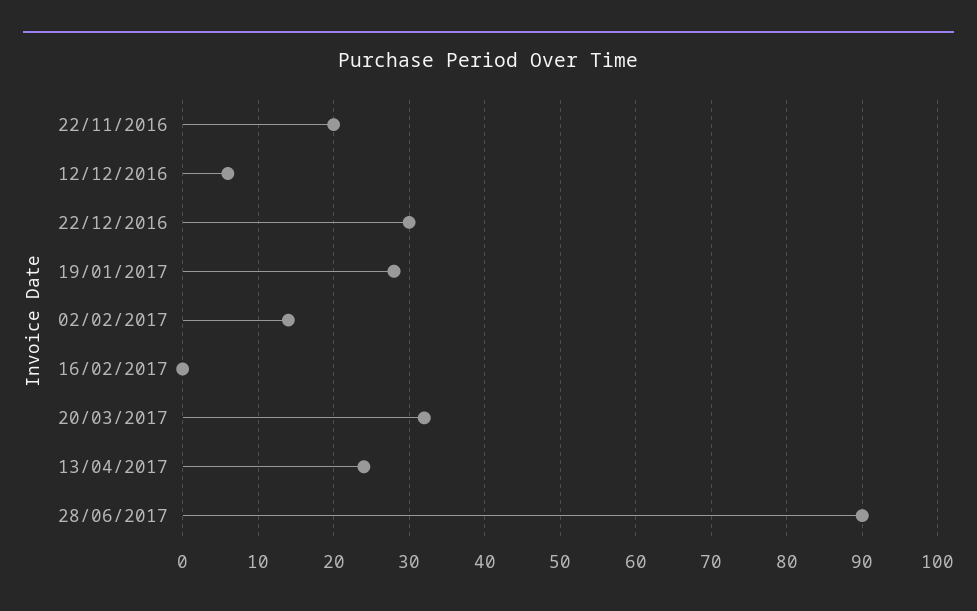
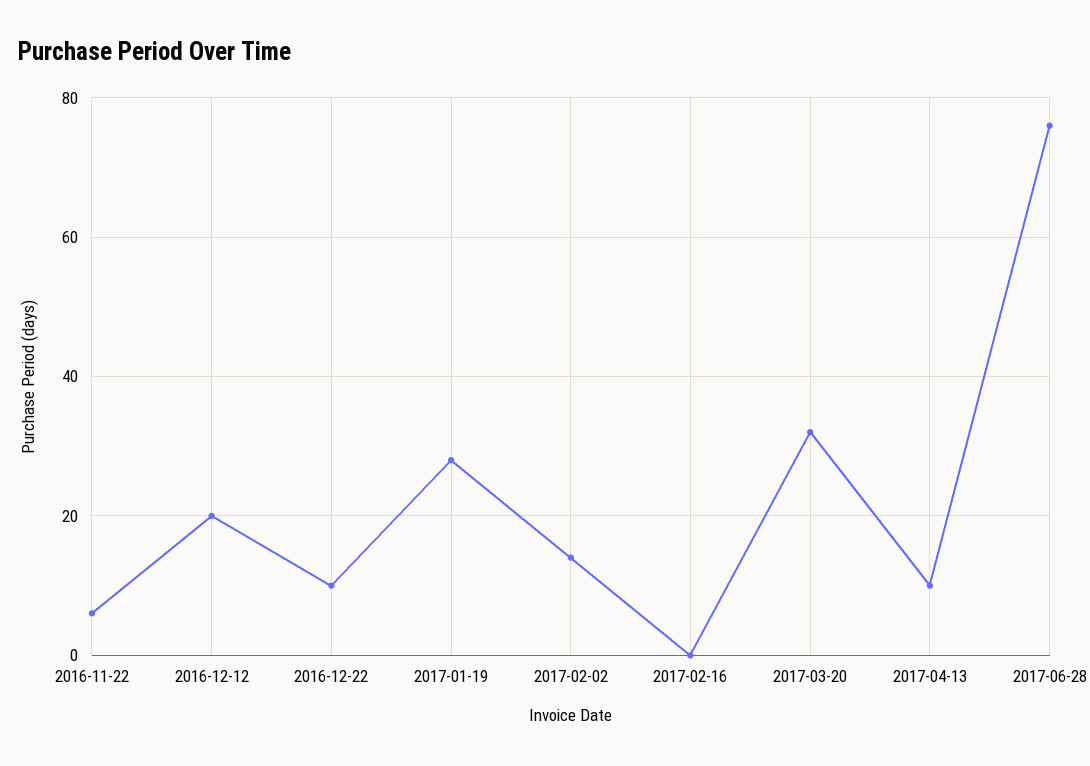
  {
-   "22/11/2016": 20,
+   "22/11/2016": 5,
-   "12/12/2016": 6,
+   "12/12/2016": 20,
-   "22/12/2016": 30,
+   "22/12/2016": 10,
    "19/01/2017": 28,
    "02/02/2017": 14,
    "16/02/2017": 0,
    "20/03/2017": 32,
-   "13/04/2017": 24,
+   "13/04/2017": 10,
-   "28/06/2017": 90
+   "28/06/2017": 75
  }

